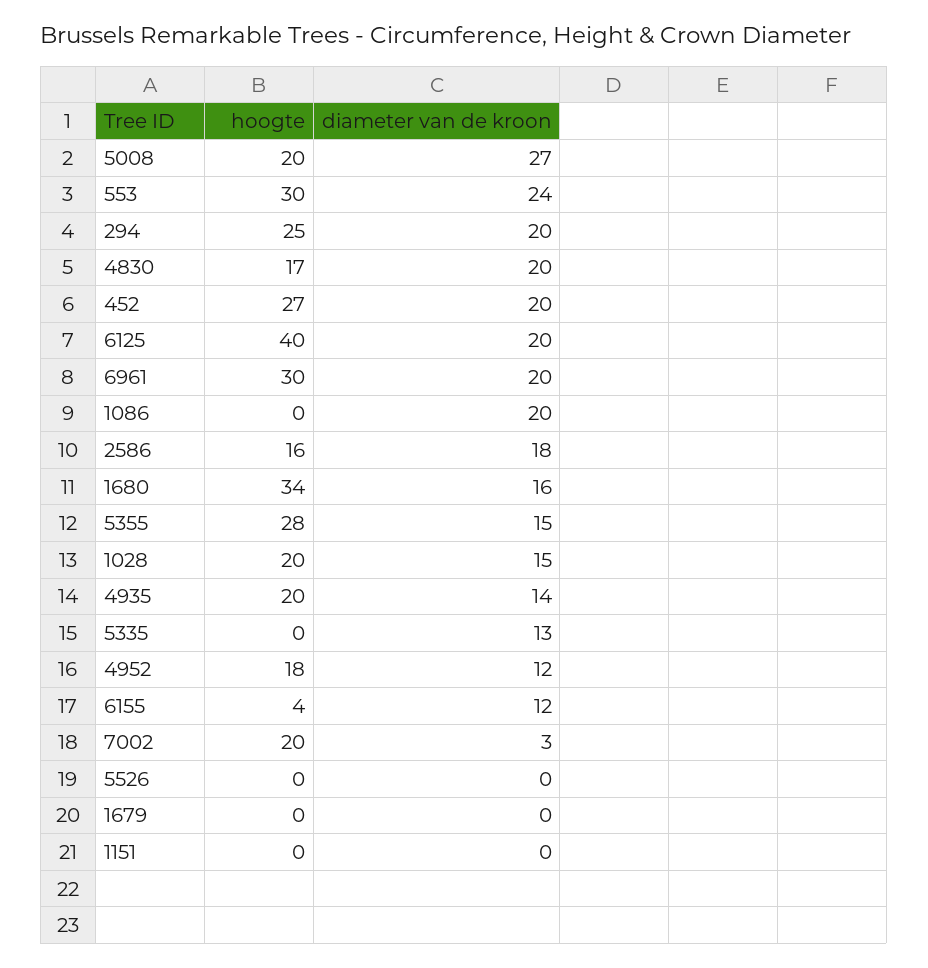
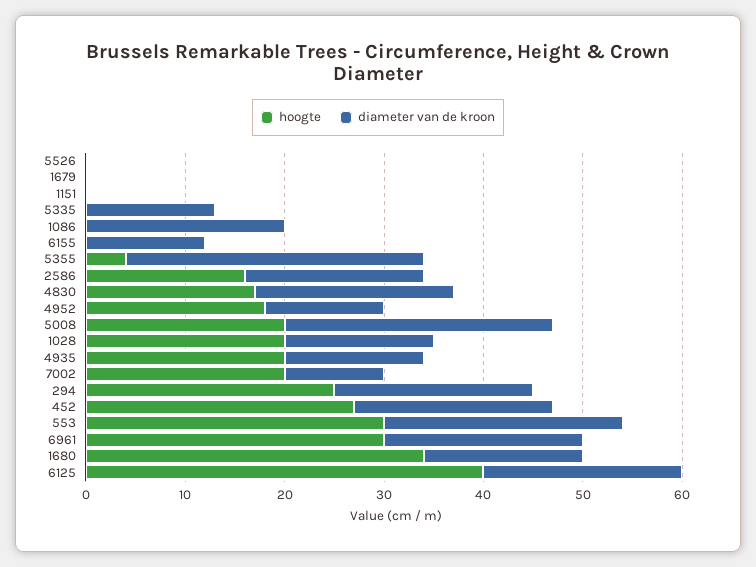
  {
    "hoogte": {
      "5008": 20,
      "553": 30,
      "294": 25,
      "4830": 17,
      "452": 27,
      "6125": 40,
      "6961": 30,
      "1086": 0,
      "2586": 16,
      "1680": 34,
-     "5355": 28,
+     "5355": 4,
      "1028": 20,
      "4935": 20,
      "5335": 0,
      "4952": 18,
-     "6155": 4,
+     "6155": 0,
      "7002": 20,
      "5526": 0,
      "1679": 0,
      "1151": 0
    },
    "diameter van de kroon": {
      "5008": 27,
      "553": 24,
      "294": 20,
      "4830": 20,
      "452": 20,
      "6125": 20,
      "6961": 20,
      "1086": 20,
      "2586": 18,
      "1680": 16,
-     "5355": 15,
+     "5355": 30,
      "1028": 15,
      "4935": 14,
      "5335": 13,
      "4952": 12,
      "6155": 12,
-     "7002": 3,
+     "7002": 10,
      "5526": 0,
      "1679": 0,
      "1151": 0
    }
  }

